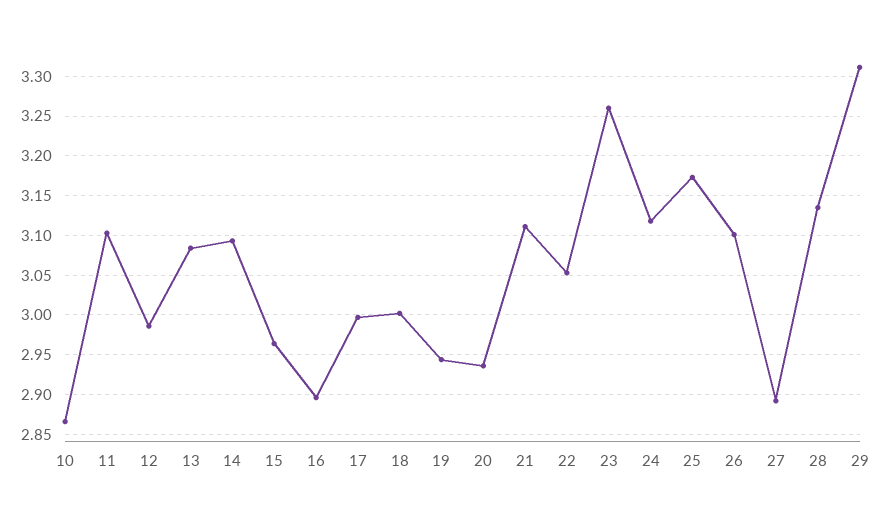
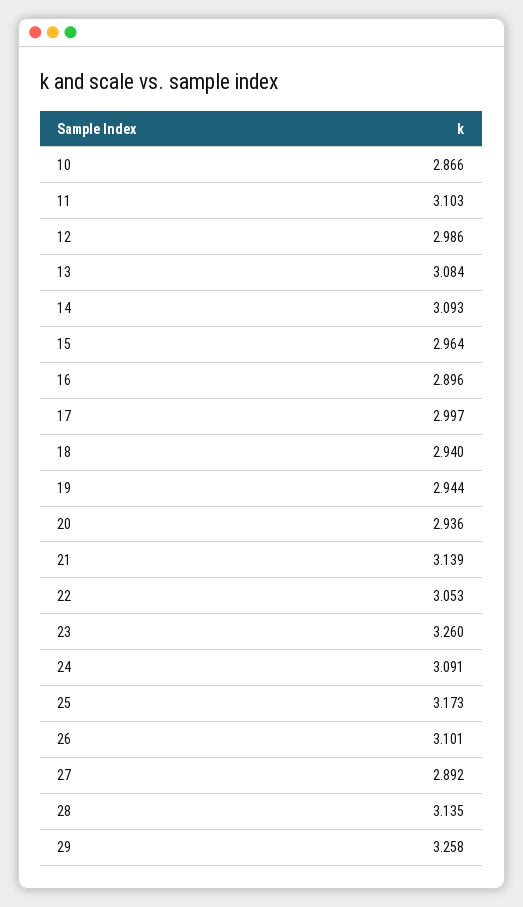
  {
    "10": 2.866,
    "11": 3.103,
    "12": 2.986,
    "13": 3.084,
    "14": 3.093,
    "15": 2.964,
    "16": 2.896,
    "17": 2.997,
-   "18": 3,
+   "18": 2.94,
    "19": 2.944,
    "20": 2.936,
-   "21": 3.11,
+   "21": 3.139,
    "22": 3.053,
    "23": 3.26,
-   "24": 3.12,
+   "24": 3.091,
    "25": 3.173,
    "26": 3.101,
    "27": 2.892,
    "28": 3.135,
-   "29": 3.31
+   "29": 3.258
  }

